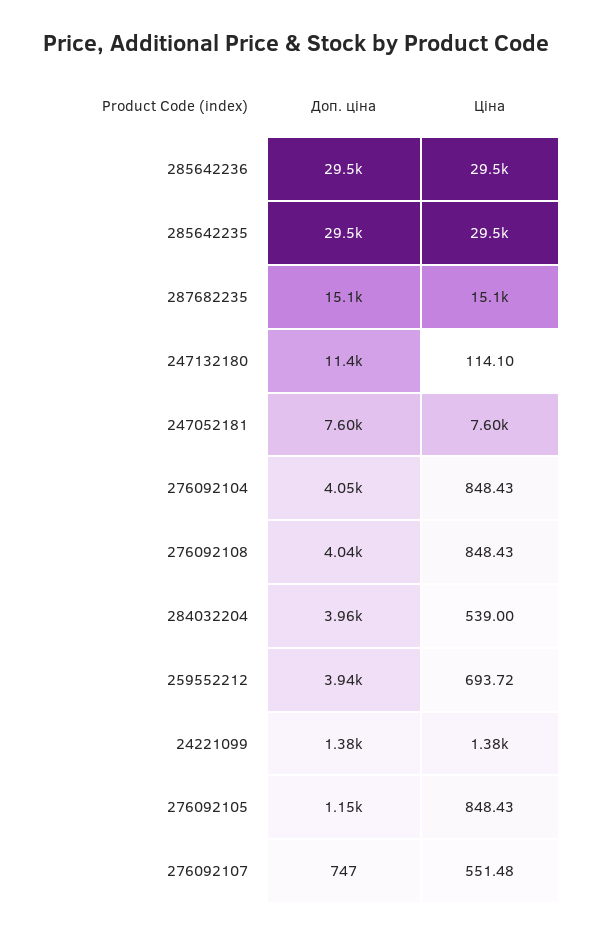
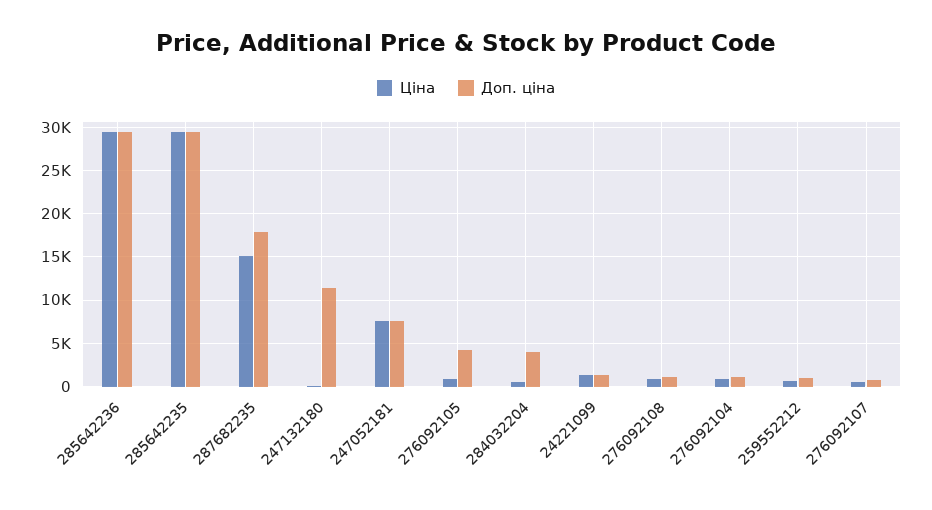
  {
    "Доп. ціна": {
      "285642236": 29500,
      "285642235": 29500,
-     "287682235": 15100,
+     "287682235": 18000,
      "247132180": 11400,
      "247052181": 7600,
-     "276092104": 4050,
+     "276092104": 1000,
-     "276092108": 4040,
+     "276092108": 1000,
      "284032204": 3960,
-     "259552212": 3940,
+     "259552212": 1000,
      "24221099": 1380,
-     "276092105": 1150,
+     "276092105": 4000,
      "276092107": 747
    },
    "Ціна": {
      "285642236": 29500,
      "285642235": 29500,
      "287682235": 15100,
      "247132180": 114.1,
      "247052181": 7600,
      "276092104": 848.43,
      "276092108": 848.43,
      "284032204": 539,
      "259552212": 693.72,
      "24221099": 1380,
      "276092105": 848.43,
      "276092107": 551.48
    }
  }

